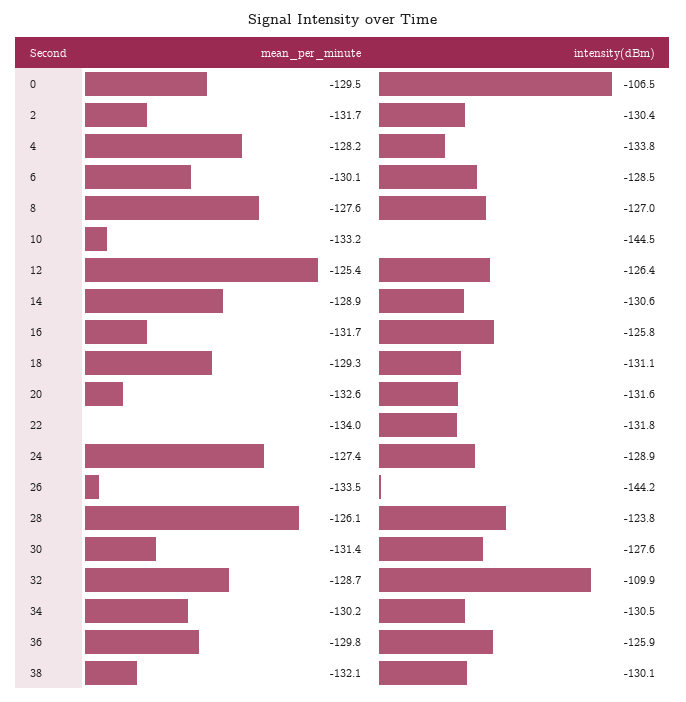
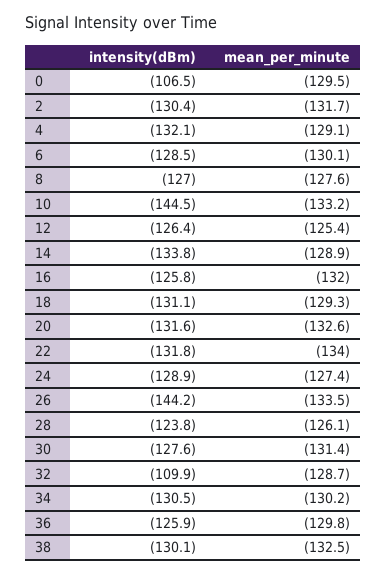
  {
    "mean_per_minute": {
      "0": -129.5,
      "2": -131.7,
-     "4": -128.2,
+     "4": -129.1,
      "6": -130.1,
      "8": -127.6,
      "10": -133.2,
      "12": -125.4,
      "14": -128.9,
-     "16": -131.7,
+     "16": -132,
      "18": -129.3,
      "20": -132.6,
      "22": -134,
      "24": -127.4,
      "26": -133.5,
      "28": -126.1,
      "30": -131.4,
      "32": -128.7,
      "34": -130.2,
      "36": -129.8,
-     "38": -132.1
+     "38": -132.5
    },
    "intensity(dBm)": {
      "0": -106.5,
      "2": -130.4,
-     "4": -133.8,
+     "4": -132.1,
      "6": -128.5,
      "8": -127,
      "10": -144.5,
      "12": -126.4,
-     "14": -130.6,
+     "14": -133.8,
      "16": -125.8,
      "18": -131.1,
      "20": -131.6,
      "22": -131.8,
      "24": -128.9,
      "26": -144.2,
      "28": -123.8,
      "30": -127.6,
      "32": -109.9,
      "34": -130.5,
      "36": -125.9,
      "38": -130.1
    }
  }

